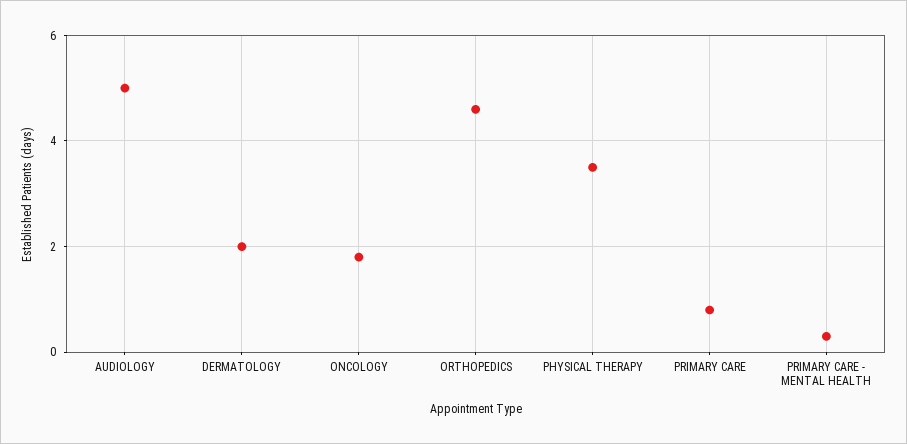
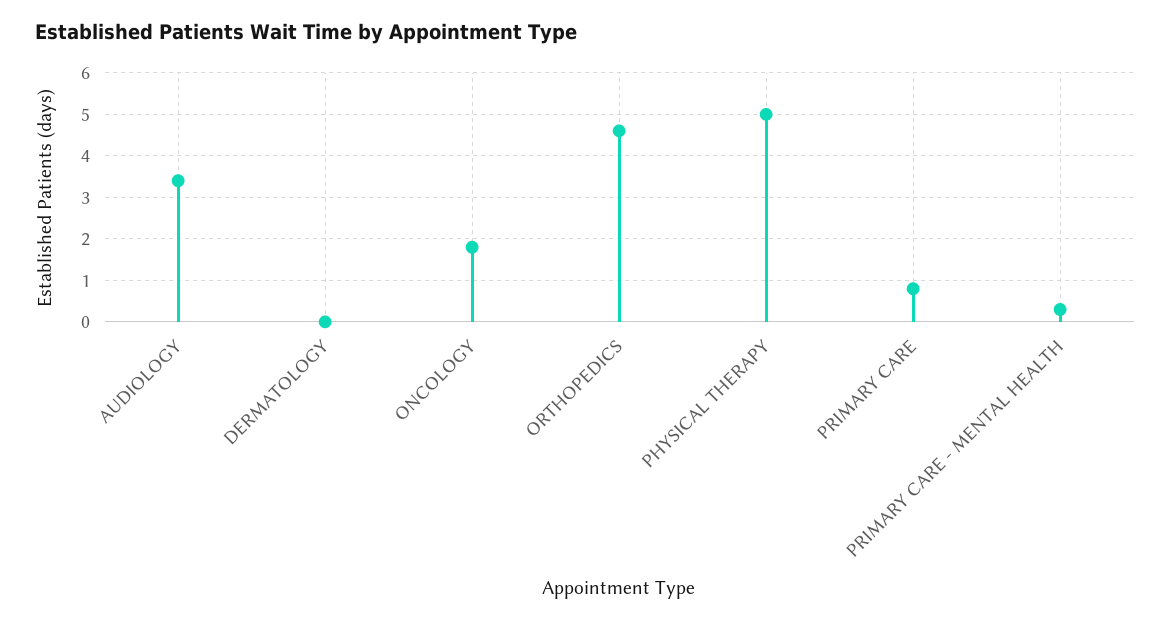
  {
-   "AUDIOLOGY": 5,
+   "AUDIOLOGY": 3.5,
-   "DERMATOLOGY": 2,
+   "DERMATOLOGY": 0,
    "ONCOLOGY": 2,
    "ORTHOPEDICS": 4.5,
-   "PHYSICAL THERAPY": 3.5,
+   "PHYSICAL THERAPY": 5,
    "PRIMARY CARE": 1,
    "PRIMARY CARE - MENTAL HEALTH": 0.5
  }

